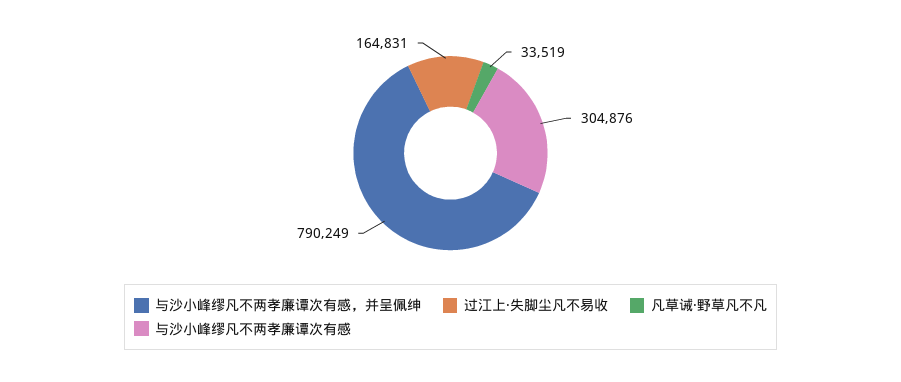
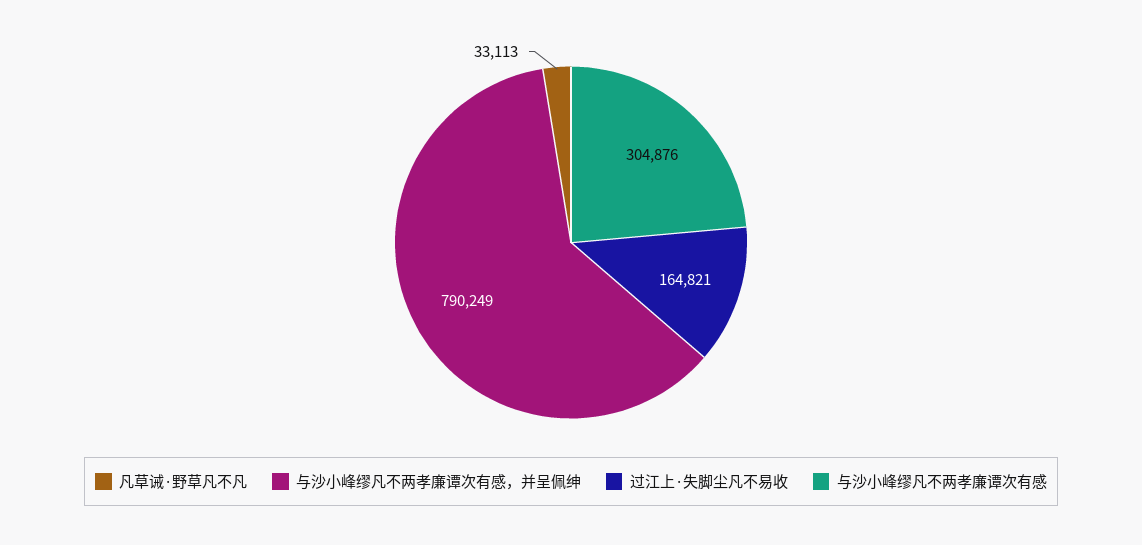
  {
    "与沙小峰缪凡不两孝廉谭次有感，并呈佩绅": 790249,
-   "过江上·失脚尘凡不易收": 164831,
+   "过江上·失脚尘凡不易收": 164821,
-   "凡草诫·野草凡不凡": 33519,
+   "凡草诫·野草凡不凡": 33113,
    "与沙小峰缪凡不两孝廉谭次有感": 304876
  }

